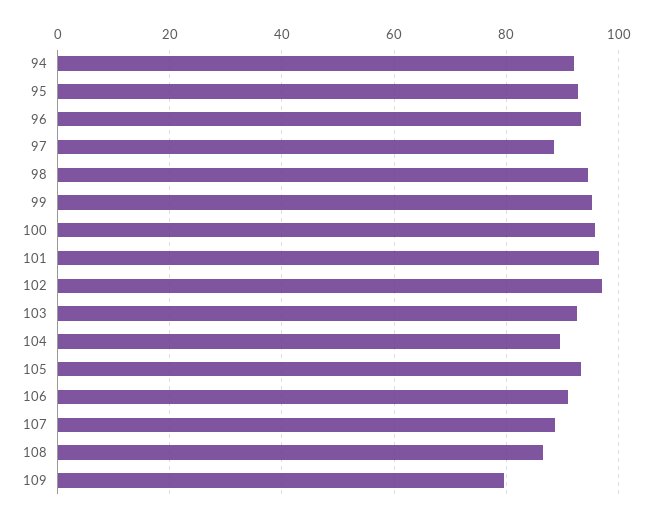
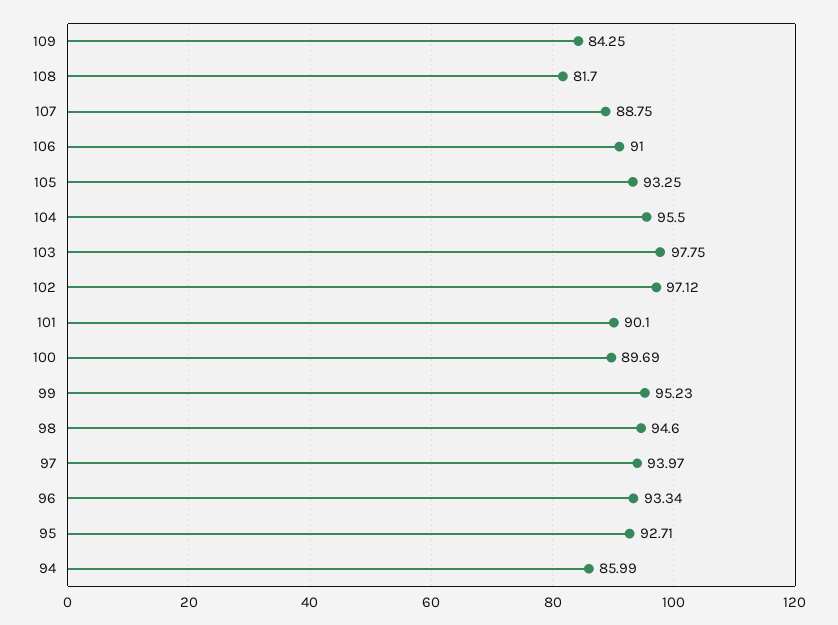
  {
-   "94": 92,
+   "94": 85.99,
    "95": 92.71,
    "96": 93.34,
-   "97": 88,
+   "97": 93.97,
    "98": 94.6,
    "99": 95.23,
-   "100": 96,
+   "100": 89.69,
-   "101": 96,
+   "101": 90.1,
    "102": 97.12,
-   "103": 92,
+   "103": 97.75,
-   "104": 90,
+   "104": 95.5,
    "105": 93.25,
    "106": 91,
    "107": 88.75,
-   "108": 86,
+   "108": 81.7,
-   "109": 80
+   "109": 84.25
  }

